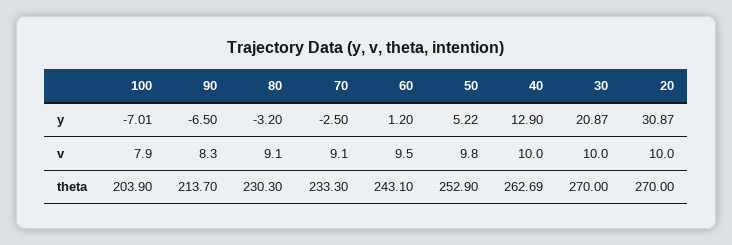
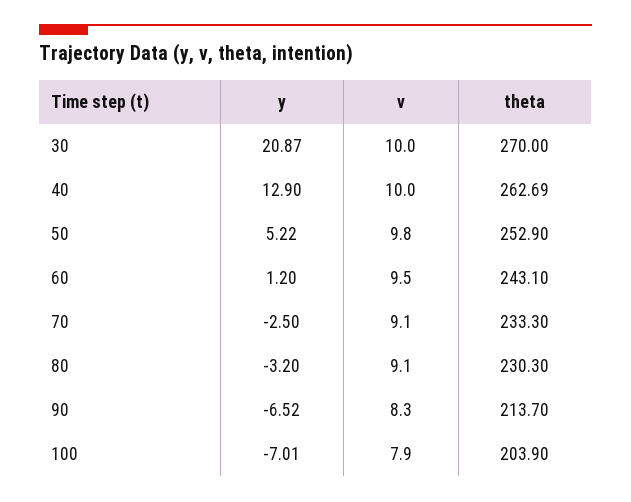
  {
    "100": {
      "y": -7.01,
      "v": 7.9,
      "theta": 203.9
    },
    "90": {
-     "y": -6.5,
+     "y": -6.52,
      "v": 8.3,
      "theta": 213.7
    },
    "80": {
      "y": -3.2,
      "v": 9.1,
      "theta": 230.3
    },
    "70": {
      "y": -2.5,
      "v": 9.1,
      "theta": 233.3
    },
    "60": {
      "y": 1.2,
      "v": 9.5,
      "theta": 243.1
    },
    "50": {
      "y": 5.22,
      "v": 9.8,
      "theta": 252.9
    },
    "40": {
      "y": 12.9,
      "v": 10,
      "theta": 262.69
    },
    "30": {
      "y": 20.87,
      "v": 10,
      "theta": 270
-   },
+   }
-   "20": {
-     "y": 30.87,
-     "v": 10,
-     "theta": 270
-   }
  }

